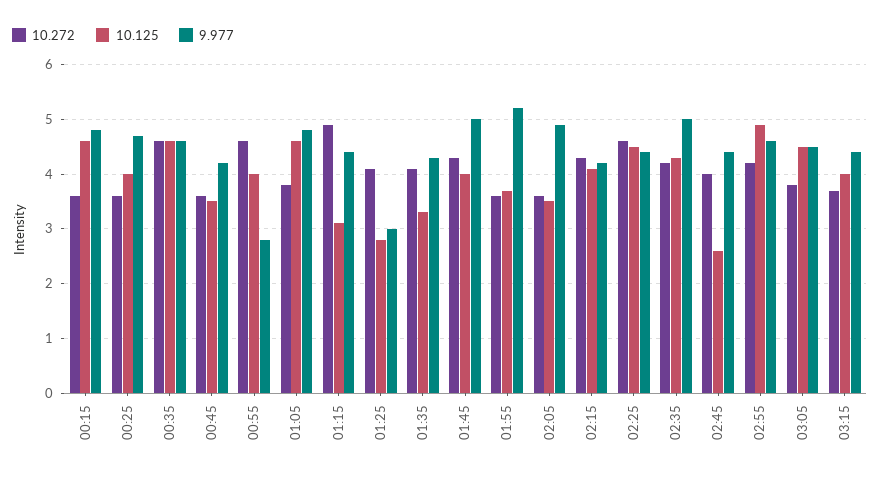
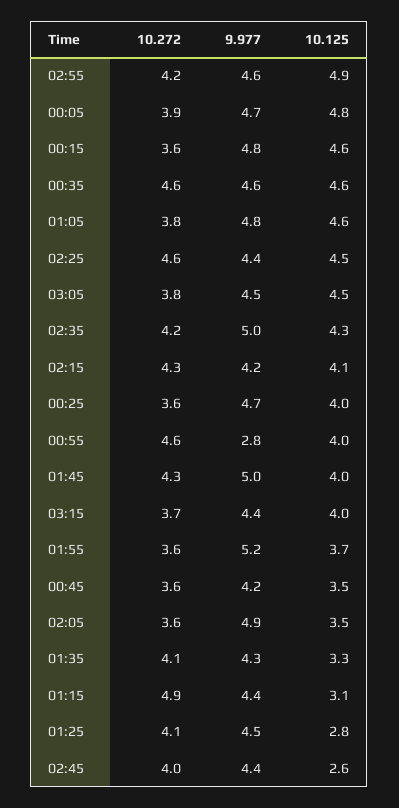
  {
    "10.272": {
      "00:15": 3.6,
      "00:25": 3.6,
      "00:35": 4.6,
      "00:45": 3.6,
      "00:55": 4.6,
      "01:05": 3.8,
      "01:15": 4.9,
      "01:25": 4.1,
      "01:35": 4.1,
      "01:45": 4.3,
      "01:55": 3.6,
      "02:05": 3.6,
      "02:15": 4.3,
      "02:25": 4.6,
      "02:35": 4.2,
      "02:45": 4,
      "02:55": 4.2,
      "03:05": 3.8,
-     "03:15": 3.7
+     "03:15": 3.7,
+     "00:05": 3.9
    },
    "10.125": {
      "00:15": 4.6,
      "00:25": 4,
      "00:35": 4.6,
      "00:45": 3.5,
      "00:55": 4,
      "01:05": 4.6,
      "01:15": 3.1,
      "01:25": 2.8,
      "01:35": 3.3,
      "01:45": 4,
      "01:55": 3.7,
      "02:05": 3.5,
      "02:15": 4.1,
      "02:25": 4.5,
      "02:35": 4.3,
      "02:45": 2.6,
      "02:55": 4.9,
      "03:05": 4.5,
-     "03:15": 4
+     "03:15": 4,
+     "00:05": 4.8
    },
    "9.977": {
      "00:15": 4.8,
      "00:25": 4.7,
      "00:35": 4.6,
      "00:45": 4.2,
      "00:55": 2.8,
      "01:05": 4.8,
      "01:15": 4.4,
-     "01:25": 3,
+     "01:25": 4.5,
      "01:35": 4.3,
      "01:45": 5,
      "01:55": 5.2,
      "02:05": 4.9,
      "02:15": 4.2,
      "02:25": 4.4,
      "02:35": 5,
      "02:45": 4.4,
      "02:55": 4.6,
      "03:05": 4.5,
-     "03:15": 4.4
+     "03:15": 4.4,
+     "00:05": 4.7
    }
  }

